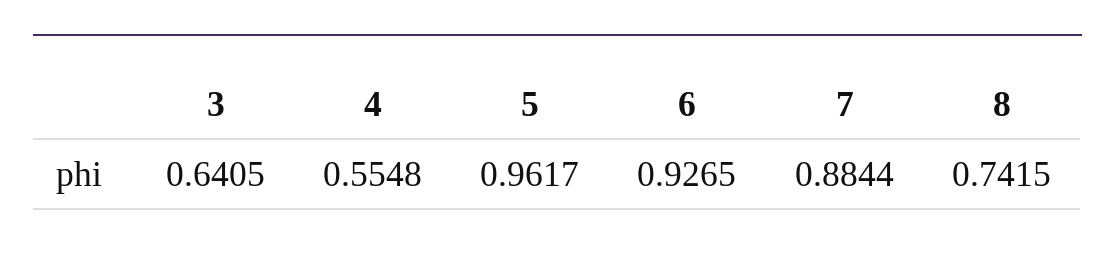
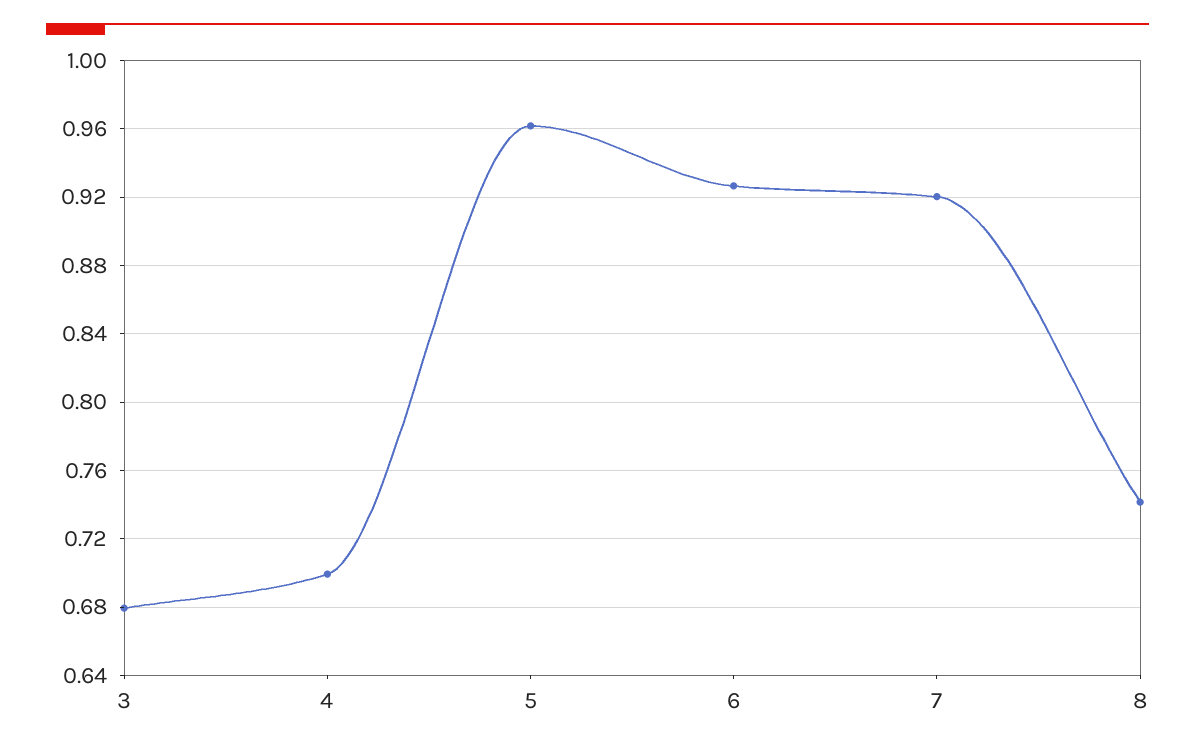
  {
-   "3": 0.6405,
+   "3": 0.68,
-   "4": 0.5548,
+   "4": 0.7,
    "5": 0.9617,
    "6": 0.9265,
-   "7": 0.8844,
+   "7": 0.92,
    "8": 0.7415
  }

